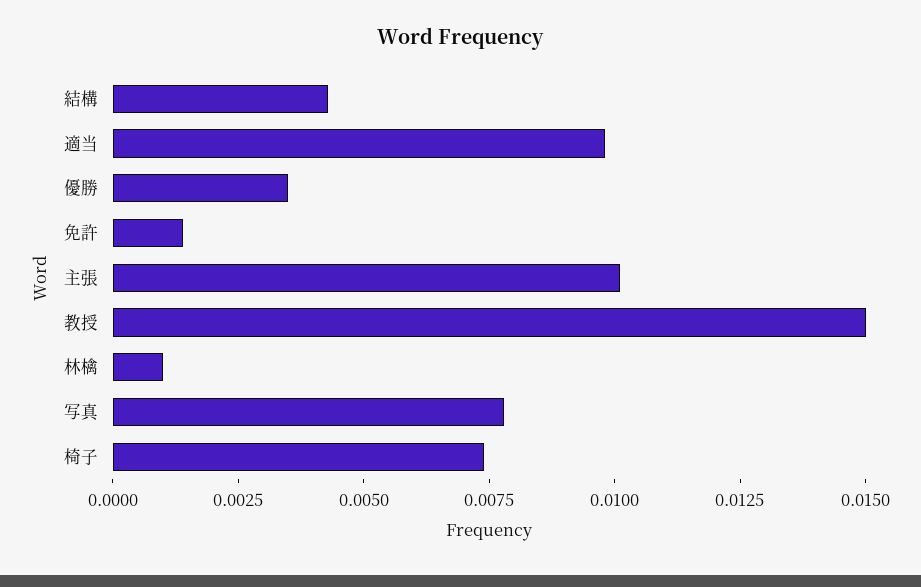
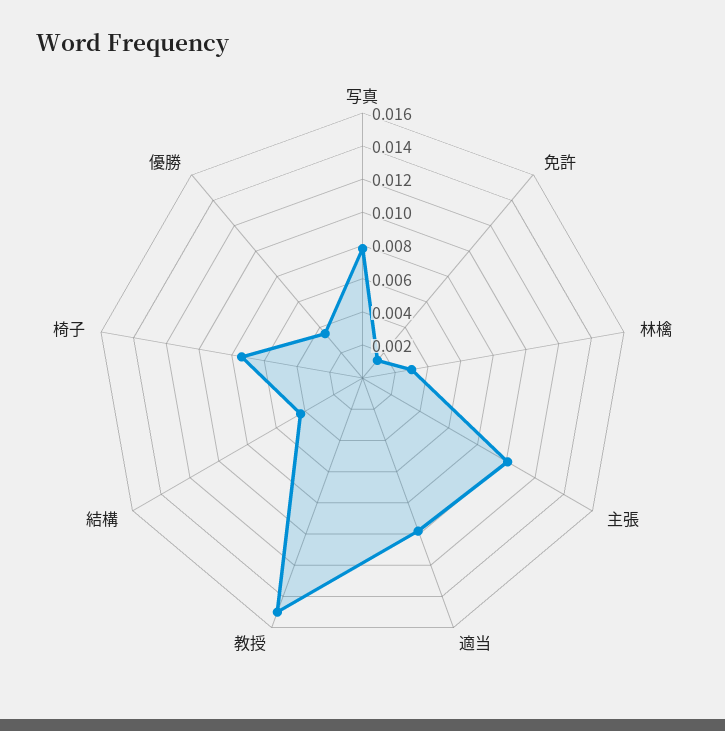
  {
    "結構": 0.0045,
    "適当": 0.01,
    "優勝": 0.0035,
    "免許": 0.0015,
    "主張": 0.01,
    "教授": 0.015,
-   "林檎": 0.001,
+   "林檎": 0.003,
    "写真": 0.008,
    "椅子": 0.0075
  }

